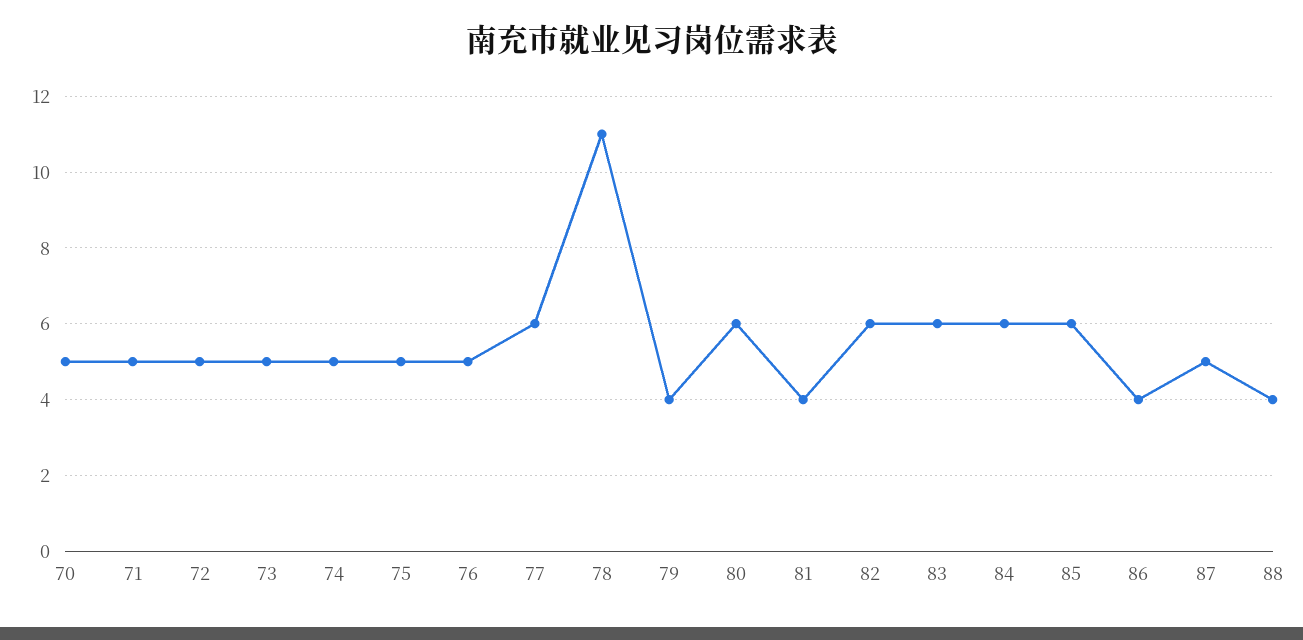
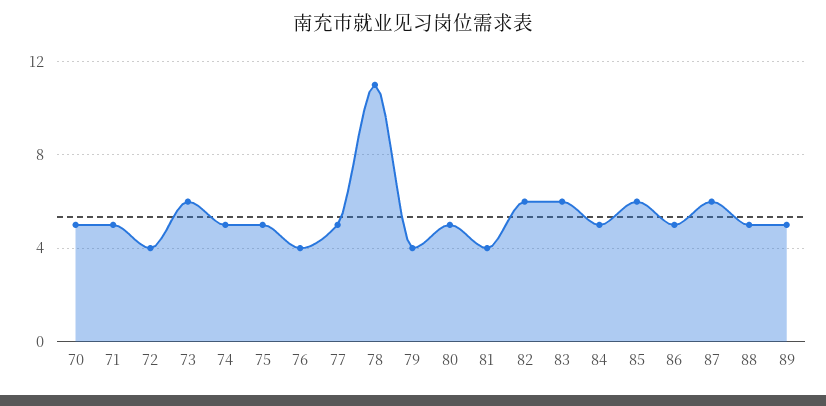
  {
    "70": 5,
    "71": 5,
-   "72": 5,
+   "72": 4,
-   "73": 5,
+   "73": 6,
    "74": 5,
    "75": 5,
-   "76": 5,
+   "76": 4,
-   "77": 6,
+   "77": 5,
    "78": 11,
    "79": 4,
-   "80": 6,
+   "80": 5,
    "81": 4,
    "82": 6,
    "83": 6,
-   "84": 6,
+   "84": 5,
    "85": 6,
-   "86": 4,
+   "86": 5,
-   "87": 5,
+   "87": 6,
-   "88": 4
+   "88": 5,
+   "89": 5
  }

